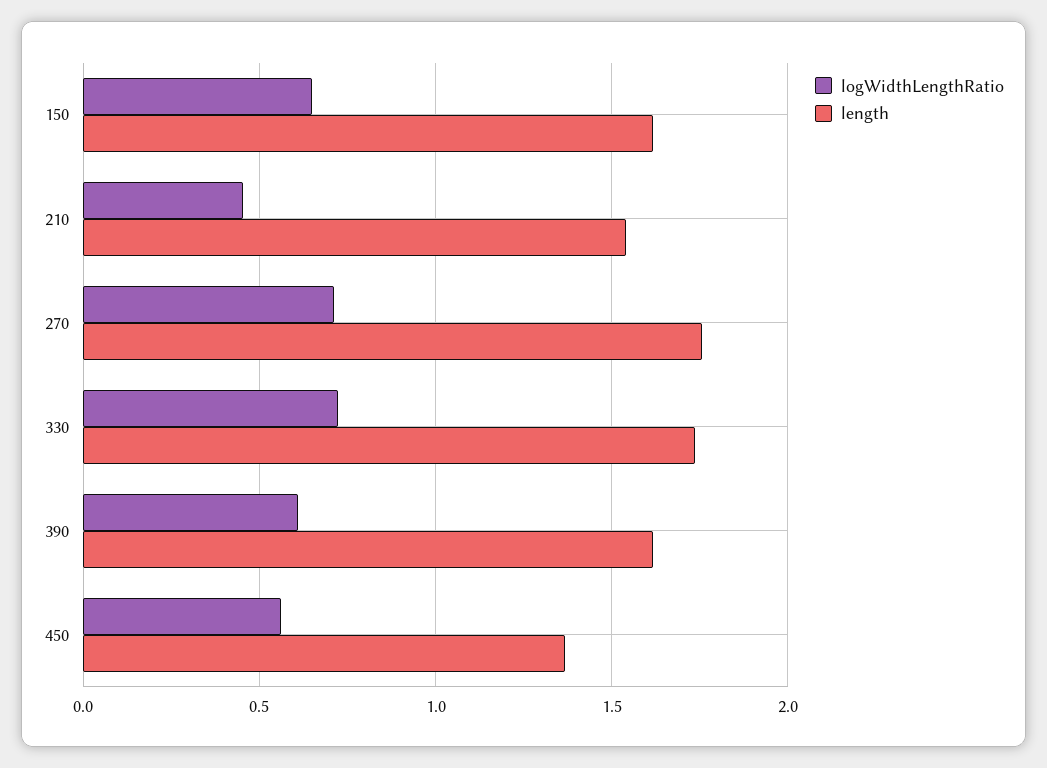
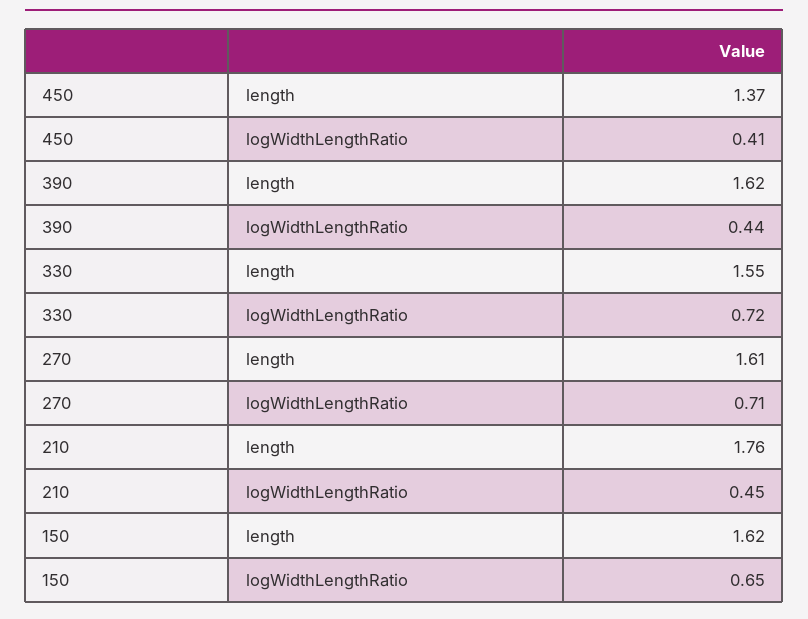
  {
    "logWidthLengthRatio": {
      "150": 0.65,
      "210": 0.45,
      "270": 0.71,
      "330": 0.72,
-     "390": 0.6,
+     "390": 0.44,
-     "450": 0.55
+     "450": 0.41
    },
    "length": {
      "150": 1.62,
-     "210": 1.55,
+     "210": 1.76,
-     "270": 1.75,
+     "270": 1.61,
-     "330": 1.75,
+     "330": 1.55,
      "390": 1.62,
      "450": 1.37
    }
  }

